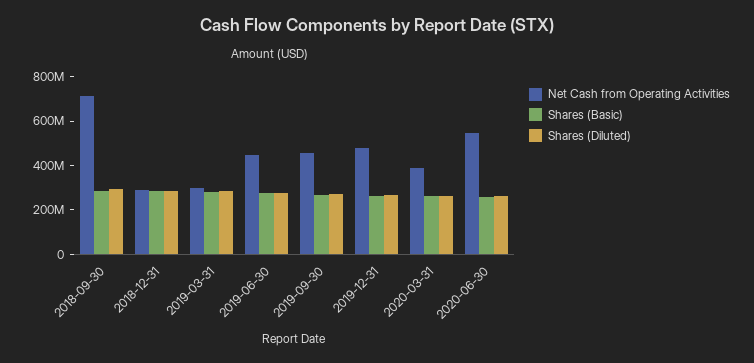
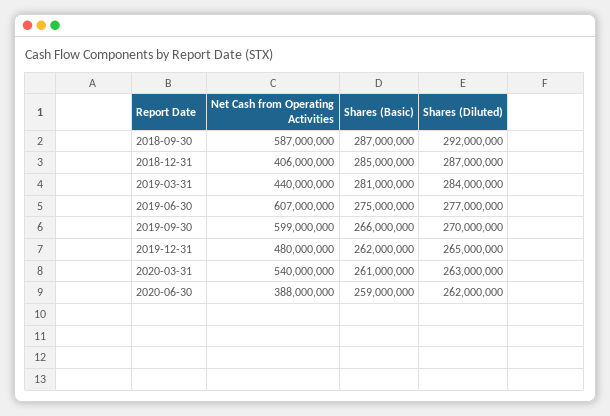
  {
    "Net Cash from Operating Activities": {
-     "2018-09-30": 700000000,
+     "2018-09-30": 587000000,
-     "2018-12-31": 300000000,
+     "2018-12-31": 406000000,
-     "2019-03-31": 300000000,
+     "2019-03-31": 440000000,
-     "2019-06-30": 450000000,
+     "2019-06-30": 607000000,
-     "2019-09-30": 450000000,
+     "2019-09-30": 599000000,
      "2019-12-31": 480000000,
-     "2020-03-31": 400000000,
+     "2020-03-31": 540000000,
-     "2020-06-30": 550000000
+     "2020-06-30": 388000000
    },
    "Shares (Basic)": {
      "2018-09-30": 287000000,
      "2018-12-31": 285000000,
      "2019-03-31": 281000000,
      "2019-06-30": 275000000,
      "2019-09-30": 266000000,
      "2019-12-31": 262000000,
      "2020-03-31": 261000000,
      "2020-06-30": 259000000
    },
    "Shares (Diluted)": {
      "2018-09-30": 292000000,
      "2018-12-31": 287000000,
      "2019-03-31": 284000000,
      "2019-06-30": 277000000,
      "2019-09-30": 270000000,
      "2019-12-31": 265000000,
      "2020-03-31": 263000000,
      "2020-06-30": 262000000
    }
  }

